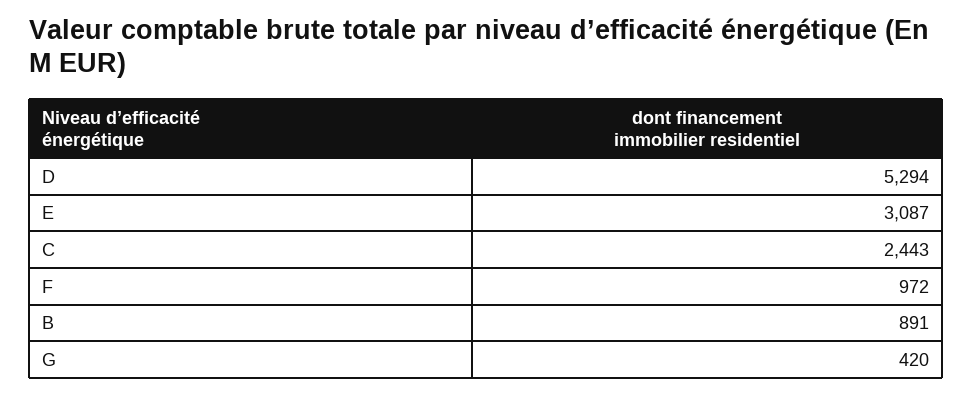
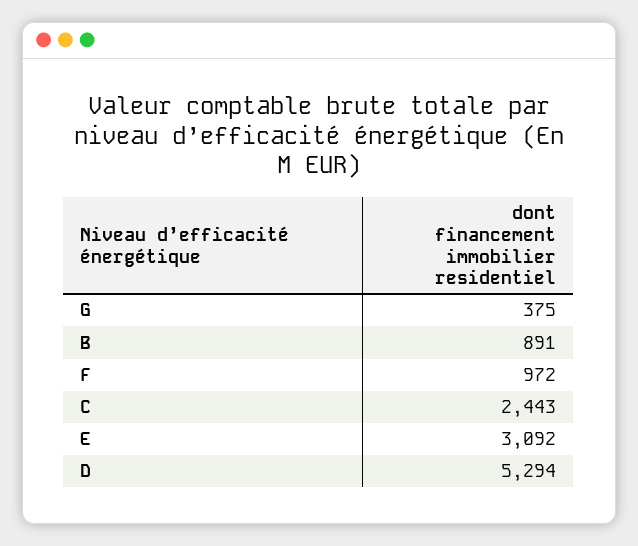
  {
    "D": 5294,
-   "E": 3087,
+   "E": 3092,
    "C": 2443,
    "F": 972,
    "B": 891,
-   "G": 420
+   "G": 375
  }

